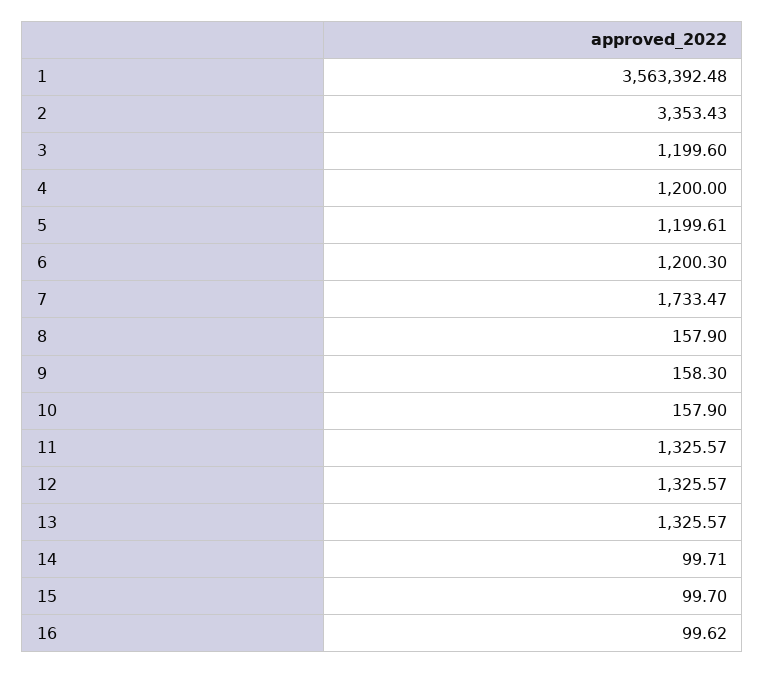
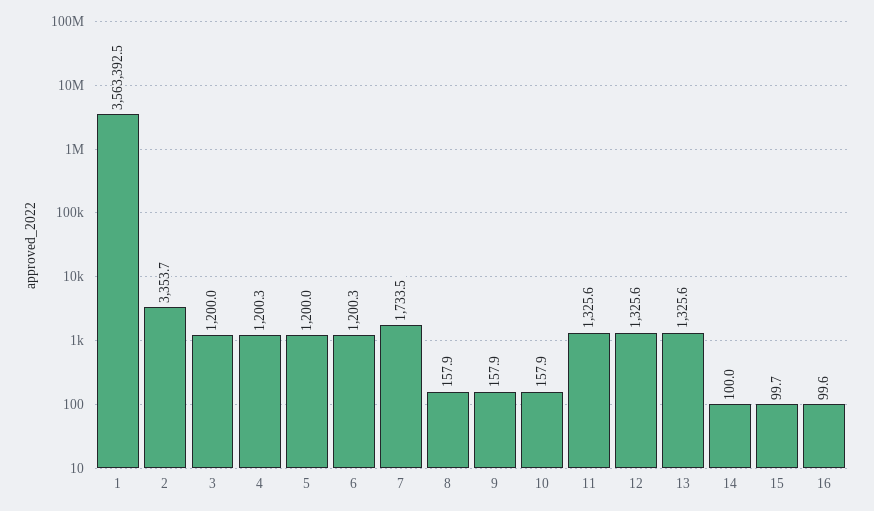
  {
    "1": 3563392.48,
-   "2": 3353.43,
+   "2": 3353.7,
-   "3": 1199.6,
+   "3": 1200,
-   "4": 1200,
+   "4": 1200.3,
-   "5": 1199.61,
+   "5": 1200,
    "6": 1200.3,
    "7": 1733.47,
    "8": 157.9,
-   "9": 158.3,
+   "9": 157.9,
    "10": 157.9,
    "11": 1325.57,
    "12": 1325.57,
    "13": 1325.57,
-   "14": 99.71,
+   "14": 100,
    "15": 99.7,
    "16": 99.62
  }

